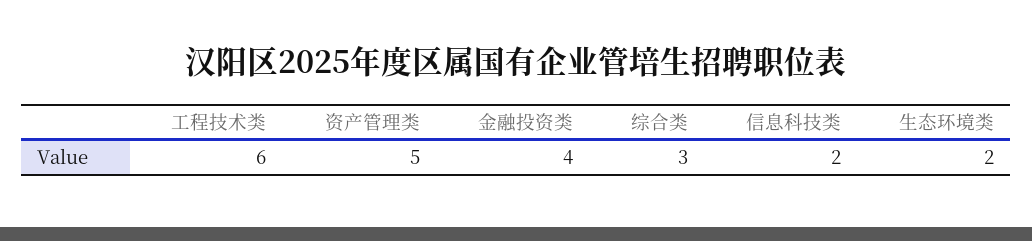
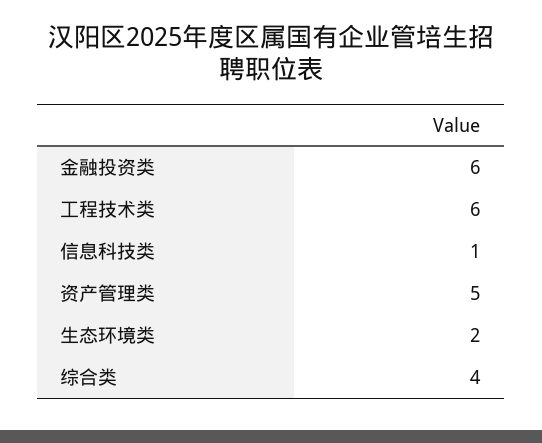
  {
    "工程技术类": 6,
    "资产管理类": 5,
-   "金融投资类": 4,
+   "金融投资类": 6,
-   "综合类": 3,
+   "综合类": 4,
-   "信息科技类": 2,
+   "信息科技类": 1,
    "生态环境类": 2
  }

